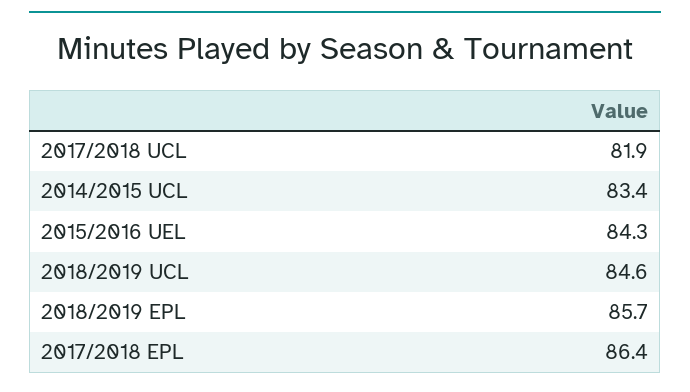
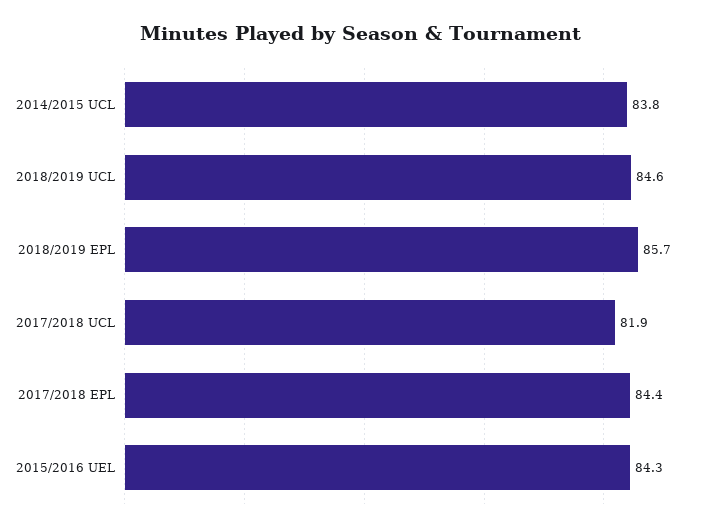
  {
    "2017/2018 UCL": 81.9,
-   "2014/2015 UCL": 83.4,
+   "2014/2015 UCL": 83.8,
    "2015/2016 UEL": 84.3,
    "2018/2019 UCL": 84.6,
    "2018/2019 EPL": 85.7,
-   "2017/2018 EPL": 86.4
+   "2017/2018 EPL": 84.4
  }

